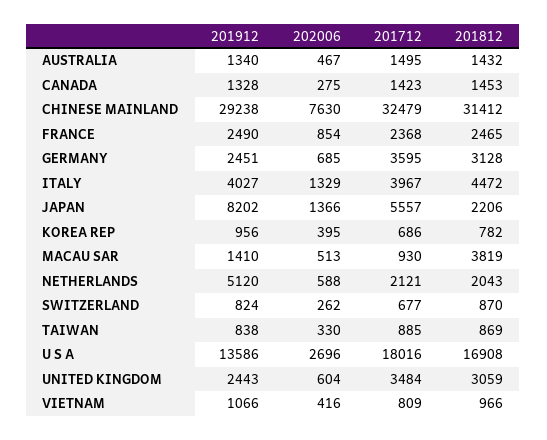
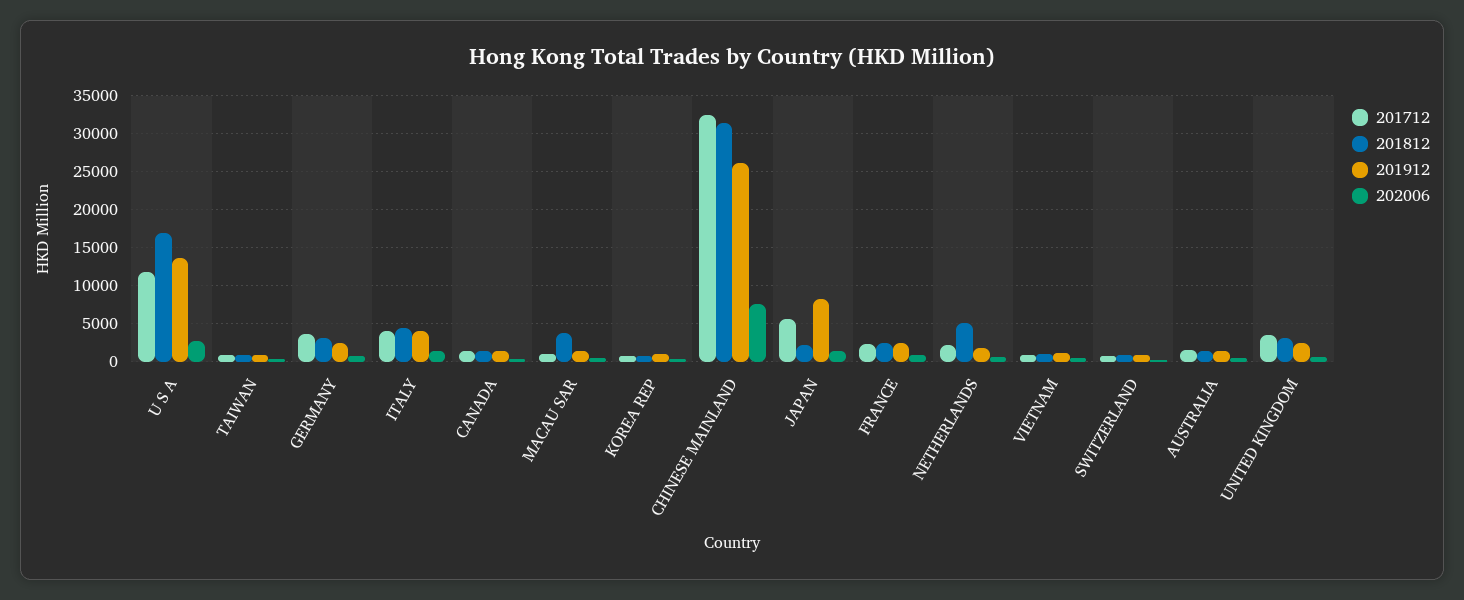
  {
    "201912": {
      "AUSTRALIA": 1340,
      "CANADA": 1328,
-     "CHINESE MAINLAND": 29238,
+     "CHINESE MAINLAND": 26000,
      "FRANCE": 2490,
      "GERMANY": 2451,
      "ITALY": 4027,
      "JAPAN": 8202,
      "KOREA REP": 956,
      "MACAU SAR": 1410,
-     "NETHERLANDS": 5120,
+     "NETHERLANDS": 2000,
      "SWITZERLAND": 824,
      "TAIWAN": 838,
      "U S A": 13586,
      "UNITED KINGDOM": 2443,
      "VIETNAM": 1066
    },
    "202006": {
      "AUSTRALIA": 467,
      "CANADA": 275,
      "CHINESE MAINLAND": 7630,
      "FRANCE": 854,
      "GERMANY": 685,
      "ITALY": 1329,
      "JAPAN": 1366,
      "KOREA REP": 395,
      "MACAU SAR": 513,
      "NETHERLANDS": 588,
      "SWITZERLAND": 262,
      "TAIWAN": 330,
      "U S A": 2696,
      "UNITED KINGDOM": 604,
      "VIETNAM": 416
    },
    "201712": {
      "AUSTRALIA": 1495,
      "CANADA": 1423,
      "CHINESE MAINLAND": 32479,
      "FRANCE": 2368,
      "GERMANY": 3595,
      "ITALY": 3967,
      "JAPAN": 5557,
      "KOREA REP": 686,
      "MACAU SAR": 930,
      "NETHERLANDS": 2121,
      "SWITZERLAND": 677,
      "TAIWAN": 885,
-     "U S A": 18016,
+     "U S A": 12000,
      "UNITED KINGDOM": 3484,
      "VIETNAM": 809
    },
    "201812": {
      "AUSTRALIA": 1432,
      "CANADA": 1453,
      "CHINESE MAINLAND": 31412,
      "FRANCE": 2465,
      "GERMANY": 3128,
      "ITALY": 4472,
      "JAPAN": 2206,
      "KOREA REP": 782,
      "MACAU SAR": 3819,
-     "NETHERLANDS": 2043,
+     "NETHERLANDS": 5000,
      "SWITZERLAND": 870,
      "TAIWAN": 869,
      "U S A": 16908,
      "UNITED KINGDOM": 3059,
      "VIETNAM": 966
    }
  }

